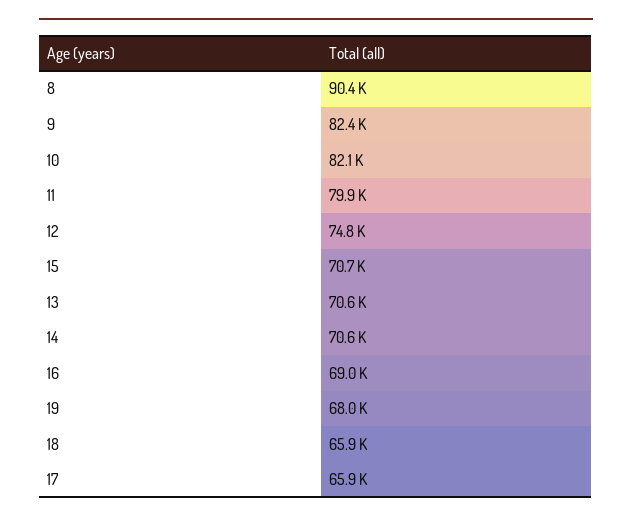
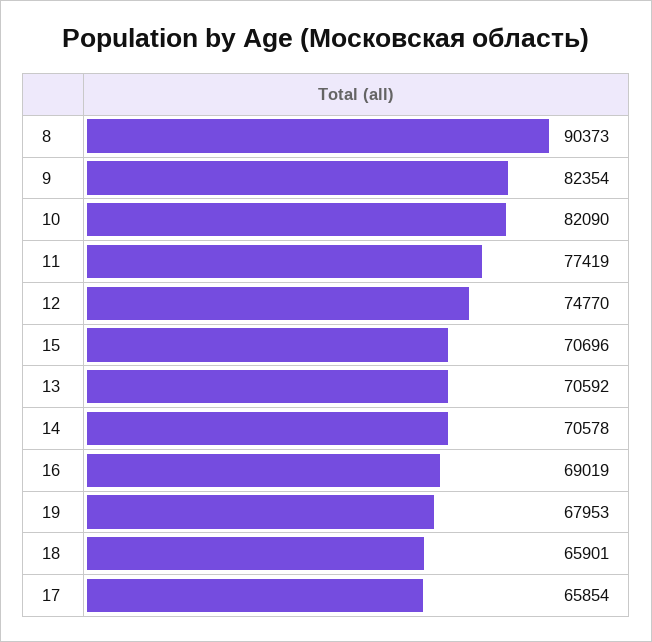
  {
    "8": 90373,
    "9": 82354,
    "10": 82090,
-   "11": 79900,
+   "11": 77419,
    "12": 74770,
    "15": 70696,
    "13": 70592,
    "14": 70578,
    "16": 69019,
    "19": 67953,
    "18": 65901,
    "17": 65854
  }

